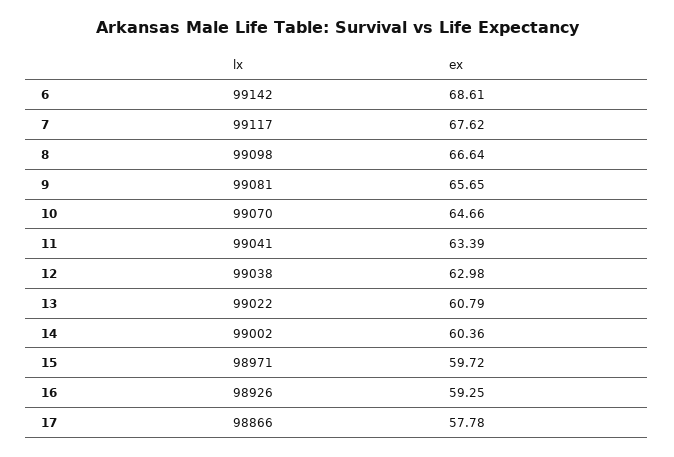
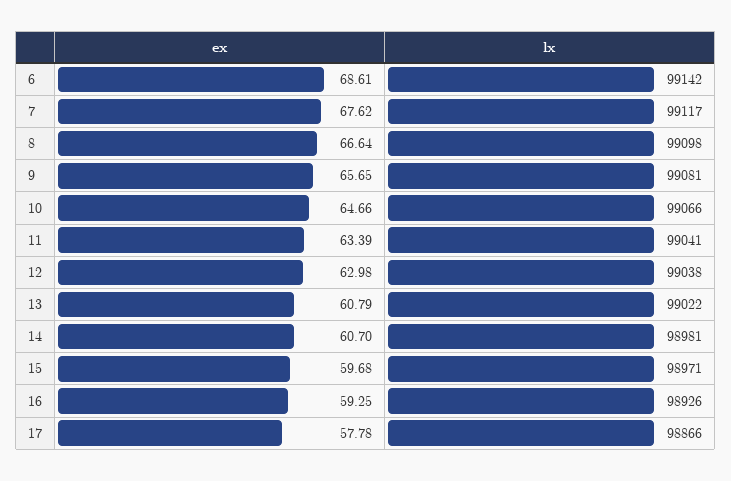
  {
    "lx": {
      "6": 99142,
      "7": 99117,
      "8": 99098,
      "9": 99081,
-     "10": 99070,
+     "10": 99066,
      "11": 99041,
      "12": 99038,
      "13": 99022,
-     "14": 99002,
+     "14": 98981,
      "15": 98971,
      "16": 98926,
      "17": 98866
    },
    "ex": {
      "6": 68.61,
      "7": 67.62,
      "8": 66.64,
      "9": 65.65,
      "10": 64.66,
      "11": 63.39,
      "12": 62.98,
      "13": 60.79,
-     "14": 60.36,
+     "14": 60.7,
-     "15": 59.72,
+     "15": 59.68,
      "16": 59.25,
      "17": 57.78
    }
  }

